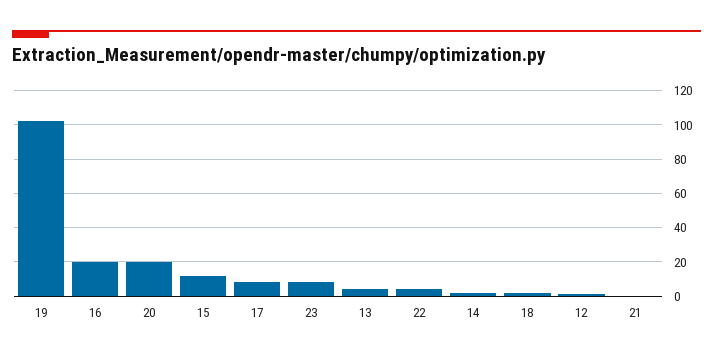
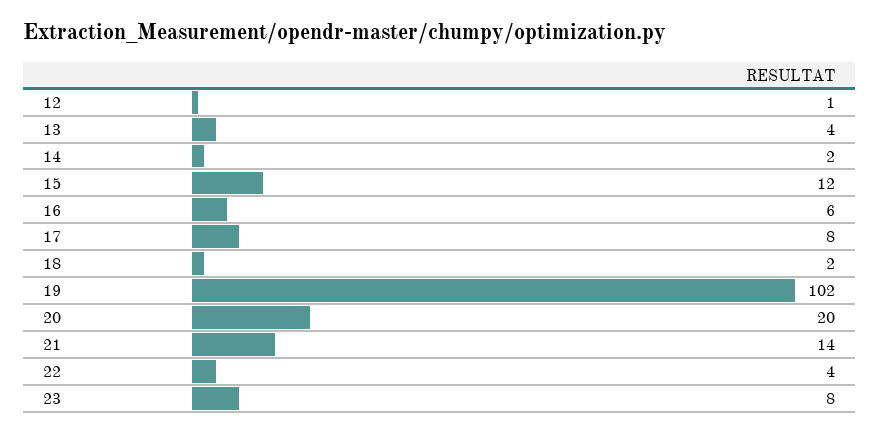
  {
    "19": 102,
-   "16": 20,
+   "16": 6,
    "20": 20,
    "15": 12,
    "17": 8,
    "23": 8,
    "13": 4,
    "22": 4,
    "14": 2,
    "18": 2,
    "12": 1,
-   "21": 0
+   "21": 14
  }

